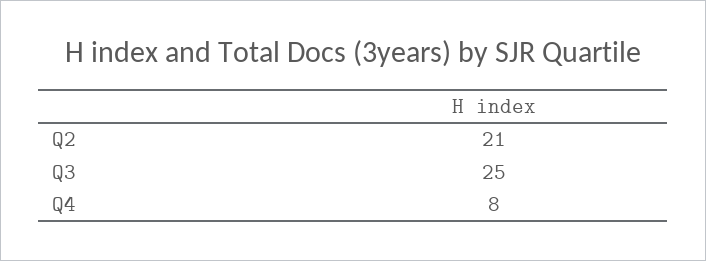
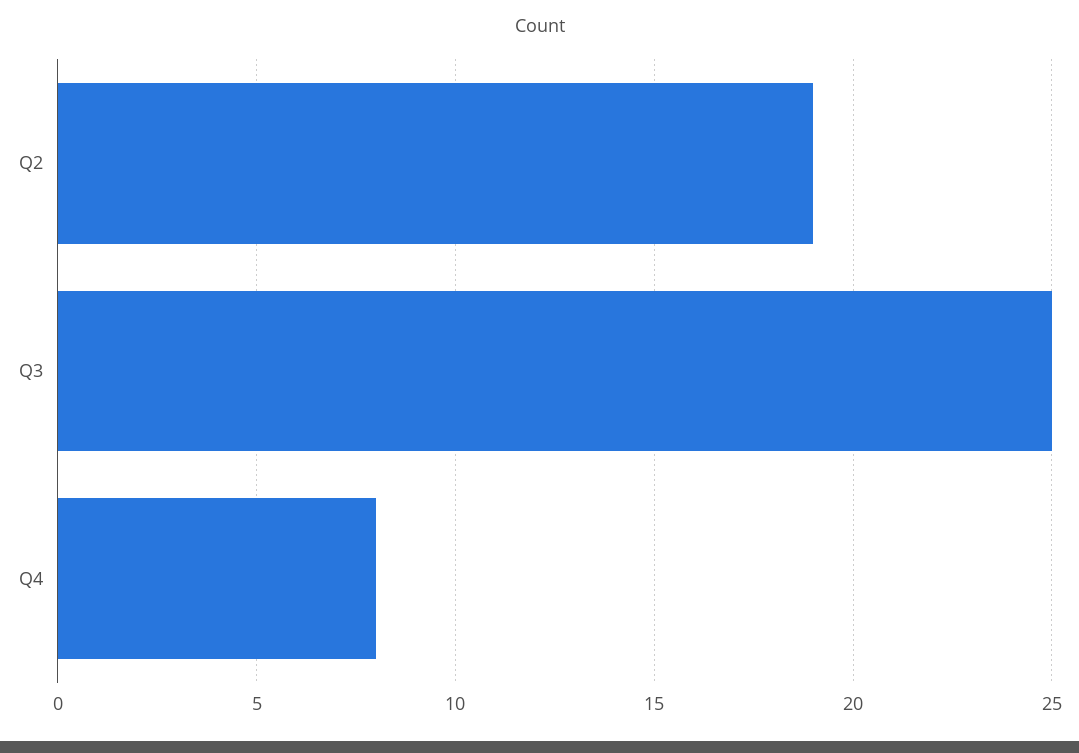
  {
-   "Q2": 21,
+   "Q2": 19,
    "Q3": 25,
    "Q4": 8
  }

